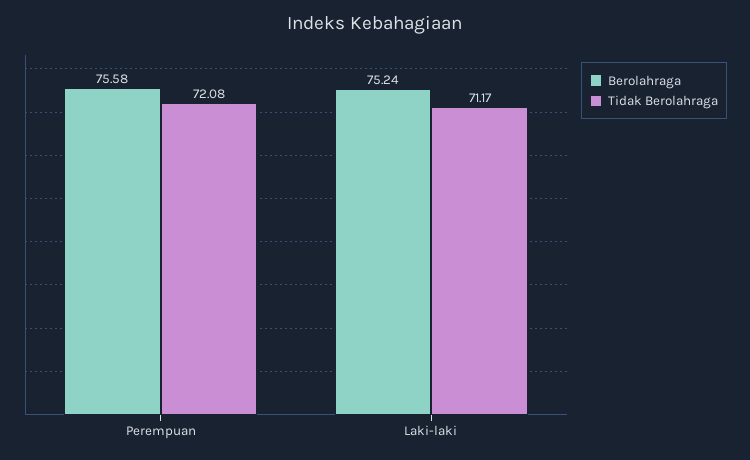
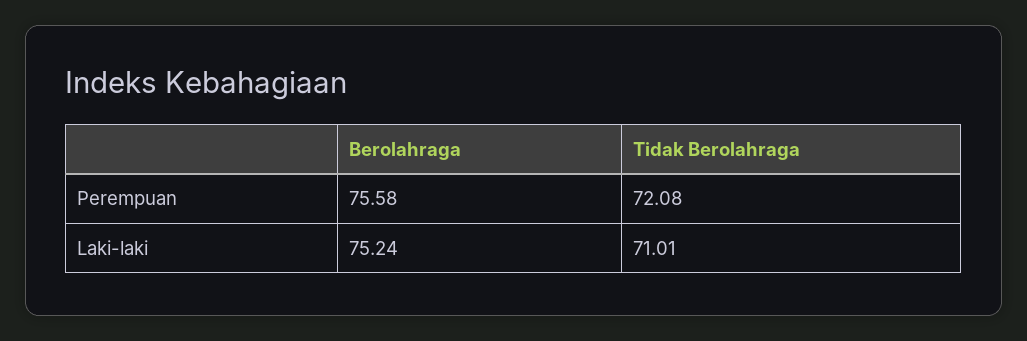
  {
    "Berolahraga": {
      "Perempuan": 75.58,
      "Laki-laki": 75.24
    },
    "Tidak Berolahraga": {
      "Perempuan": 72.08,
-     "Laki-laki": 71.17
+     "Laki-laki": 71.01
    }
  }

